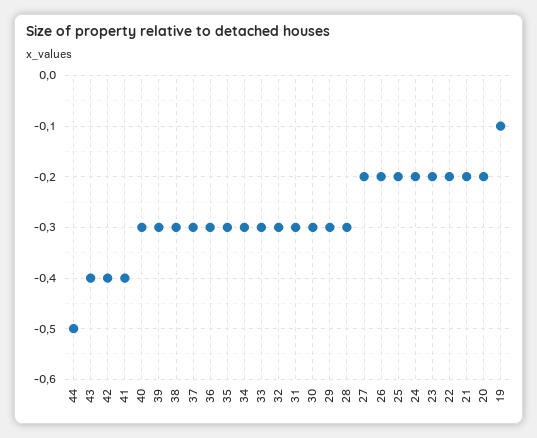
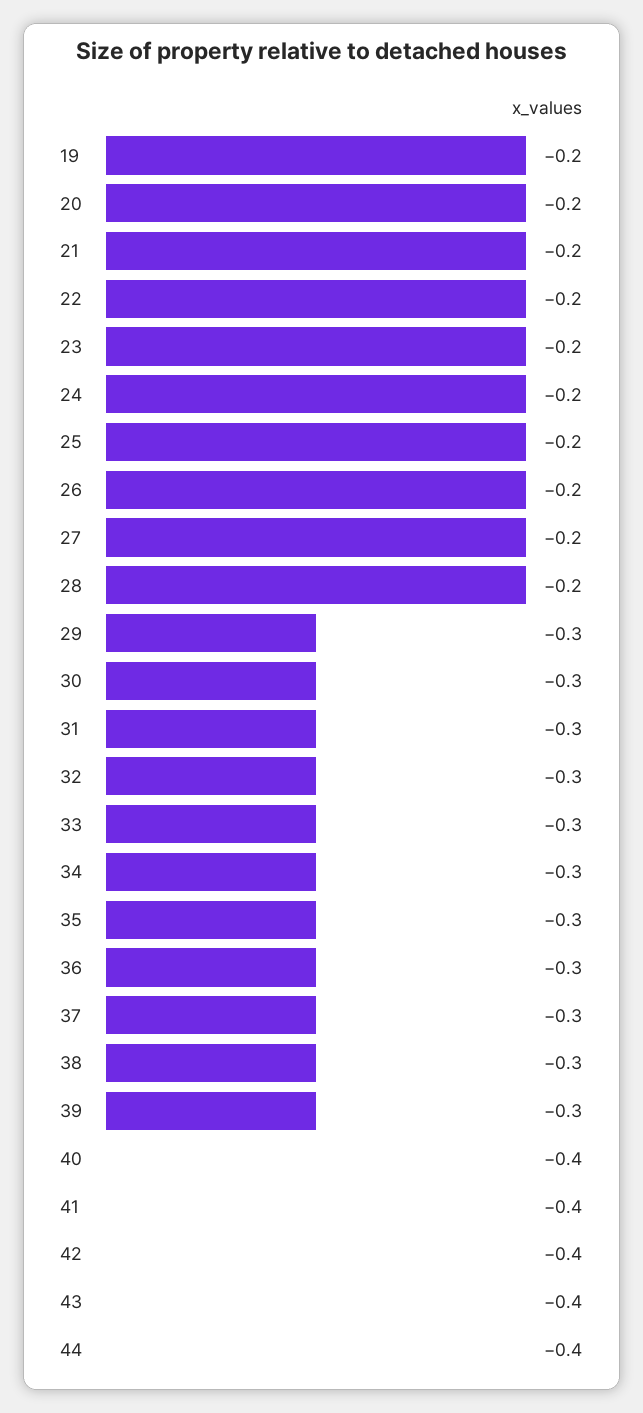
  {
-   "44": -0.5,
+   "44": -0.4,
    "43": -0.4,
    "42": -0.4,
    "41": -0.4,
-   "40": -0.3,
+   "40": -0.4,
    "39": -0.3,
    "38": -0.3,
    "37": -0.3,
    "36": -0.3,
    "35": -0.3,
    "34": -0.3,
    "33": -0.3,
    "32": -0.3,
    "31": -0.3,
    "30": -0.3,
    "29": -0.3,
-   "28": -0.3,
+   "28": -0.2,
    "27": -0.2,
    "26": -0.2,
    "25": -0.2,
    "24": -0.2,
    "23": -0.2,
    "22": -0.2,
    "21": -0.2,
    "20": -0.2,
-   "19": -0.1
+   "19": -0.2
  }

